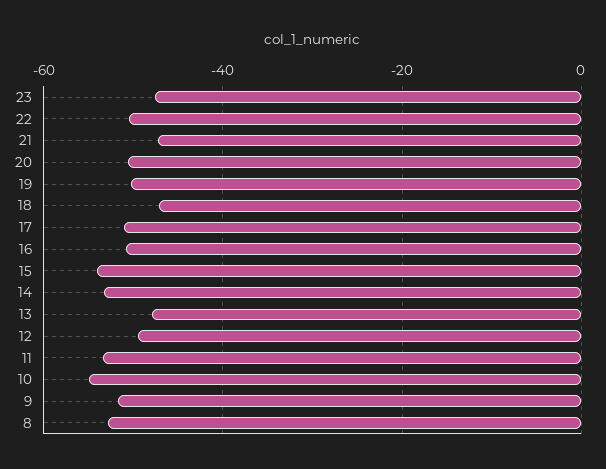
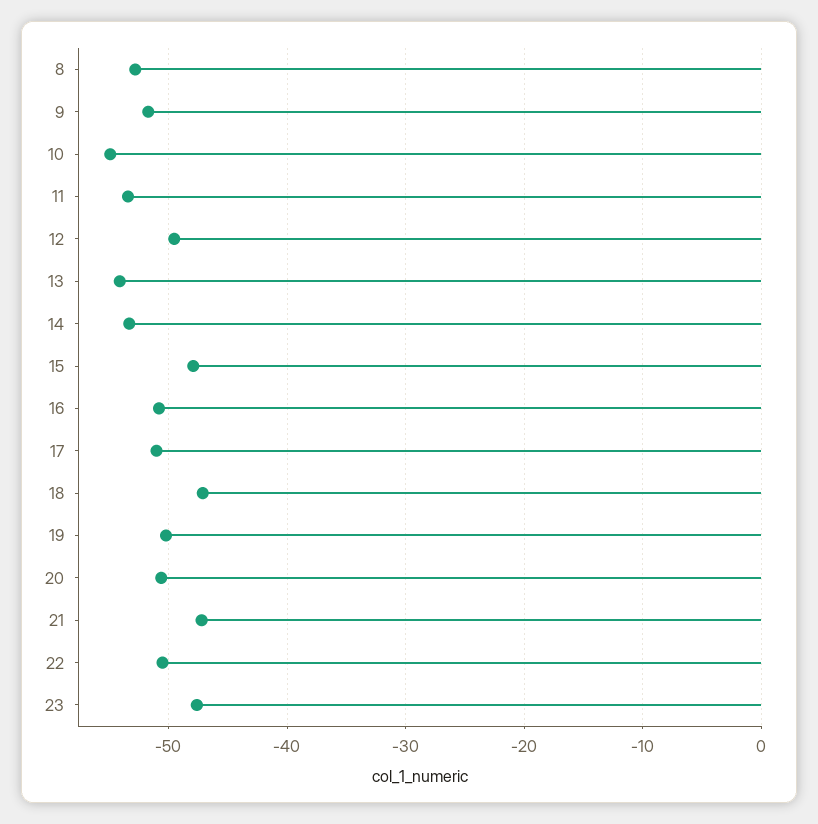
  {
    "23": -48,
    "22": -51,
    "21": -47,
    "20": -51,
    "19": -50,
    "18": -47,
    "17": -51,
    "16": -51,
-   "15": -54,
+   "15": -48,
    "14": -53,
-   "13": -48,
+   "13": -54,
    "12": -50,
    "11": -53,
    "10": -55,
    "9": -52,
    "8": -53
  }

